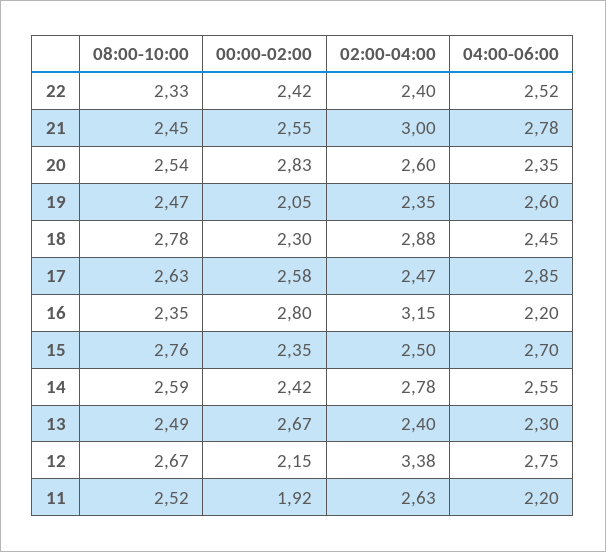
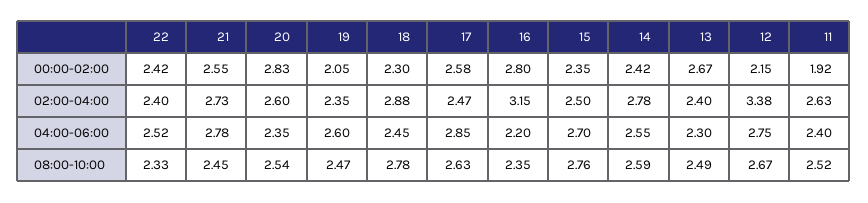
  {
    "08:00-10:00": {
      "22": 2.33,
      "21": 2.45,
      "20": 2.54,
      "19": 2.47,
      "18": 2.78,
      "17": 2.63,
      "16": 2.35,
      "15": 2.76,
      "14": 2.59,
      "13": 2.49,
      "12": 2.67,
      "11": 2.52
    },
    "00:00-02:00": {
      "22": 2.42,
      "21": 2.55,
      "20": 2.83,
      "19": 2.05,
      "18": 2.3,
      "17": 2.58,
      "16": 2.8,
      "15": 2.35,
      "14": 2.42,
      "13": 2.67,
      "12": 2.15,
      "11": 1.92
    },
    "02:00-04:00": {
      "22": 2.4,
-     "21": 3,
+     "21": 2.73,
      "20": 2.6,
      "19": 2.35,
      "18": 2.88,
      "17": 2.47,
      "16": 3.15,
      "15": 2.5,
      "14": 2.78,
      "13": 2.4,
      "12": 3.38,
      "11": 2.63
    },
    "04:00-06:00": {
      "22": 2.52,
      "21": 2.78,
      "20": 2.35,
      "19": 2.6,
      "18": 2.45,
      "17": 2.85,
      "16": 2.2,
      "15": 2.7,
      "14": 2.55,
      "13": 2.3,
      "12": 2.75,
-     "11": 2.2
+     "11": 2.4
    }
  }

